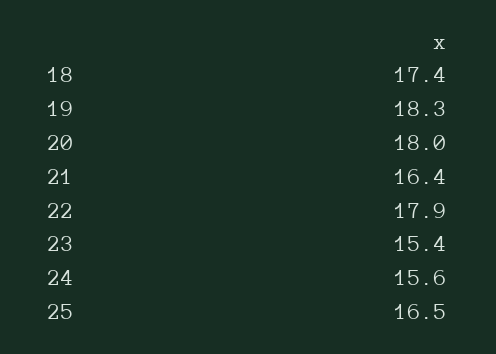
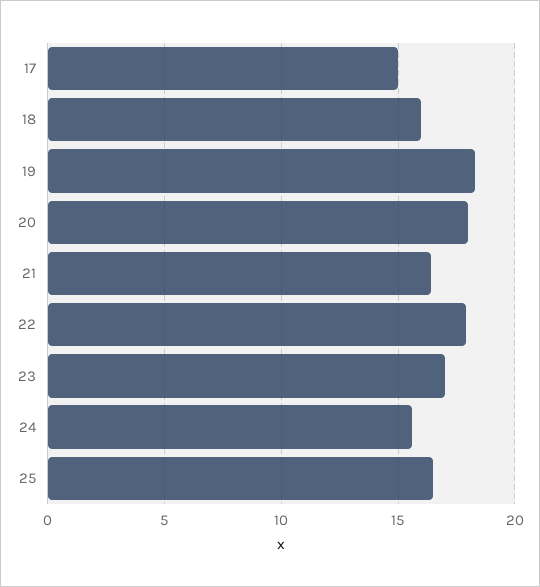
  {
-   "18": 17.4,
+   "18": 16,
    "19": 18.3,
    "20": 18,
    "21": 16.4,
    "22": 17.9,
-   "23": 15.4,
+   "23": 17,
    "24": 15.6,
-   "25": 16.5
+   "25": 16.5,
+   "17": 15
  }

